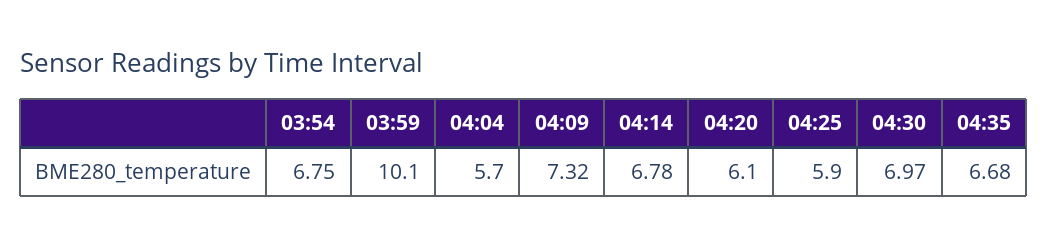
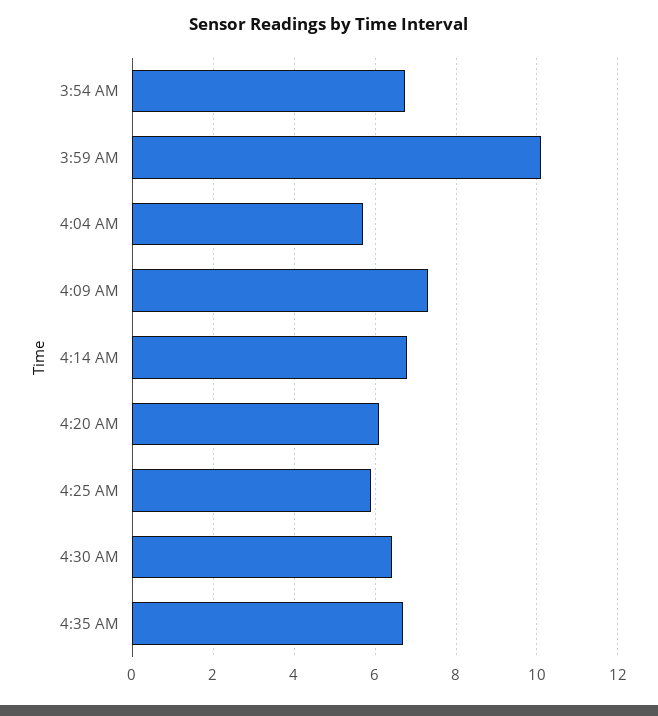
  {
    "03:54": 6.75,
    "03:59": 10.1,
    "04:04": 5.7,
    "04:09": 7.32,
    "04:14": 6.78,
    "04:20": 6.1,
    "04:25": 5.9,
-   "04:30": 6.97,
+   "04:30": 6.4,
    "04:35": 6.68
  }

